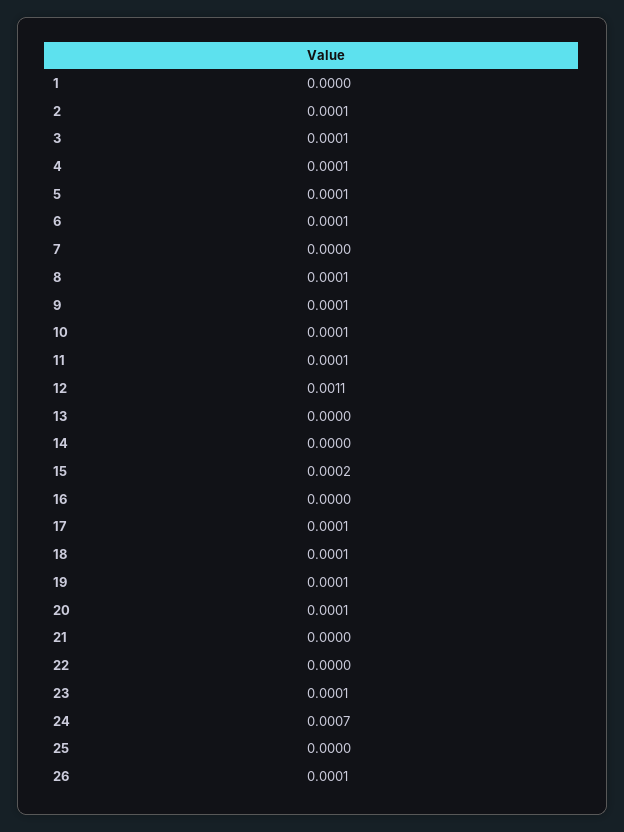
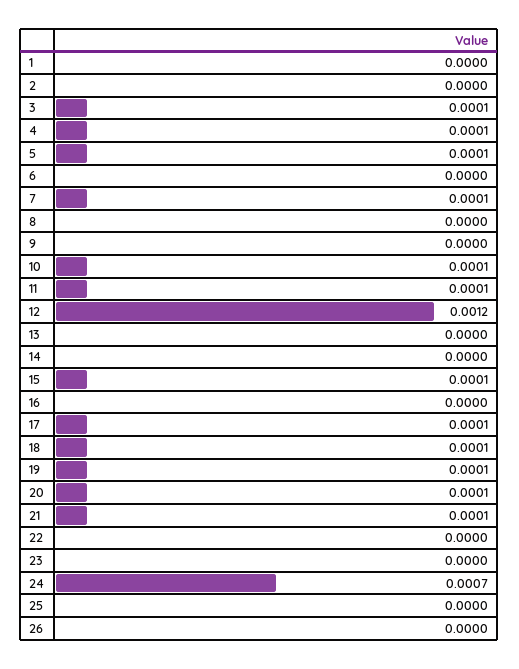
  {
    "1": 0,
-   "2": 0.0001,
+   "2": 0,
    "3": 0.0001,
    "4": 0.0001,
    "5": 0.0001,
-   "6": 0.0001,
+   "6": 0,
-   "7": 0,
+   "7": 0.0001,
-   "8": 0.0001,
+   "8": 0,
-   "9": 0.0001,
+   "9": 0,
    "10": 0.0001,
    "11": 0.0001,
-   "12": 0.0011,
+   "12": 0.0012,
    "13": 0,
    "14": 0,
-   "15": 0.0002,
+   "15": 0.0001,
    "16": 0,
    "17": 0.0001,
    "18": 0.0001,
    "19": 0.0001,
    "20": 0.0001,
-   "21": 0,
+   "21": 0.0001,
    "22": 0,
-   "23": 0.0001,
+   "23": 0,
    "24": 0.0007,
    "25": 0,
-   "26": 0.0001
+   "26": 0
  }

